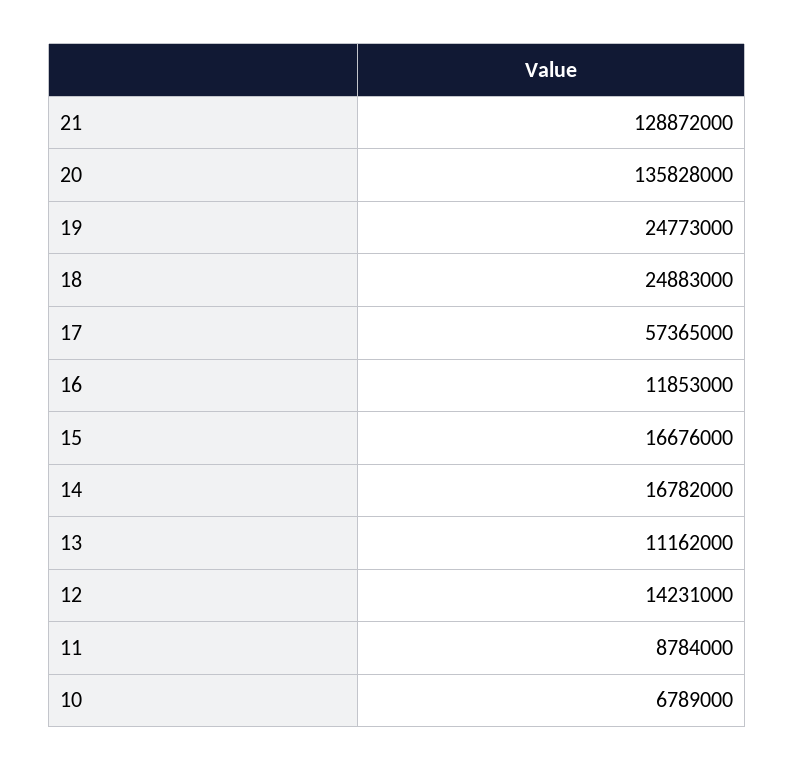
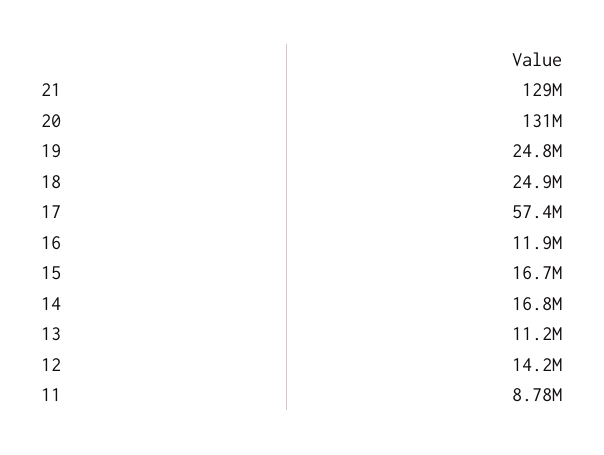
  {
    "21": 128872000,
-   "20": 135828000,
+   "20": 131000000,
    "19": 24773000,
    "18": 24883000,
    "17": 57365000,
    "16": 11853000,
    "15": 16676000,
    "14": 16782000,
    "13": 11162000,
    "12": 14231000,
-   "11": 8784000,
+   "11": 8784000
-   "10": 6789000
  }

